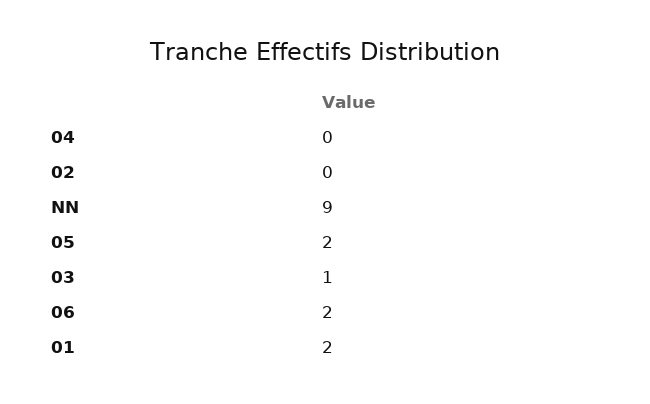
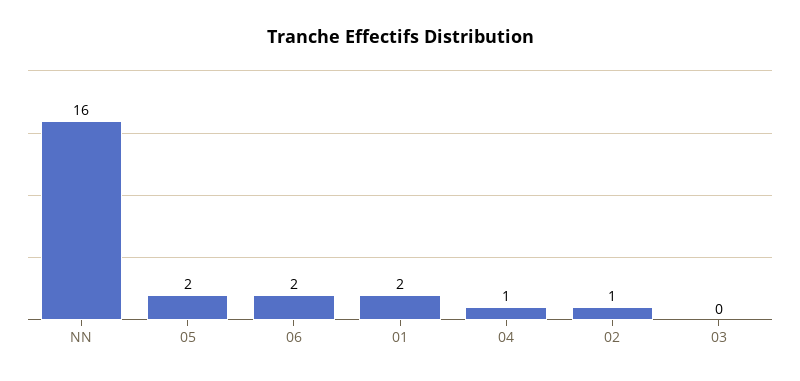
  {
-   "04": 0,
+   "04": 1,
-   "02": 0,
+   "02": 1,
-   "NN": 9,
+   "NN": 16,
    "05": 2,
-   "03": 1,
+   "03": 0,
    "06": 2,
    "01": 2
  }

